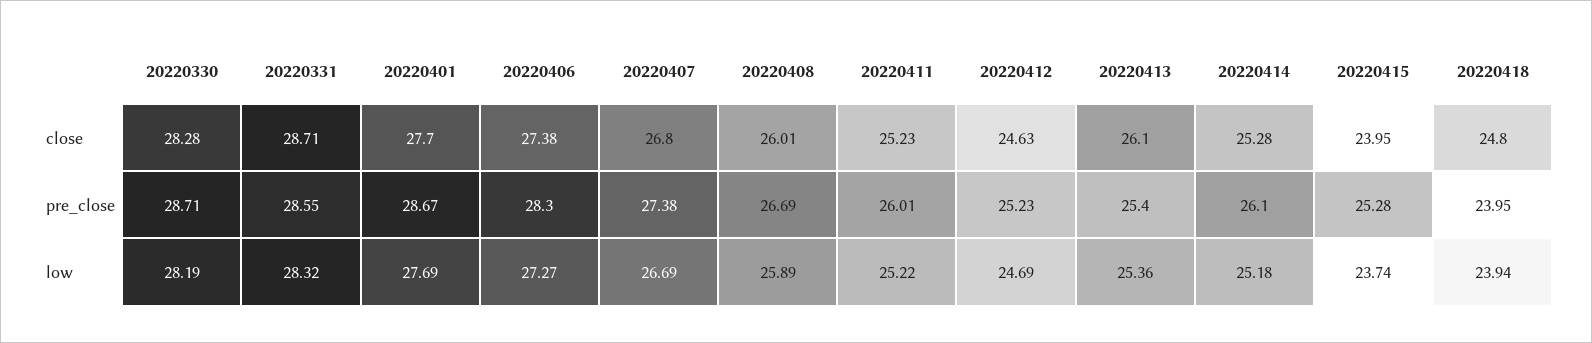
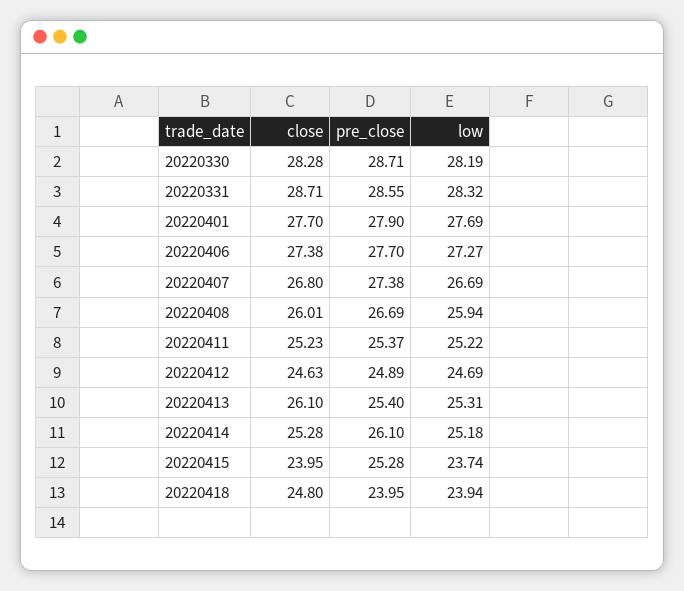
  {
    "20220330": {
      "close": 28.28,
      "pre_close": 28.71,
      "low": 28.19
    },
    "20220331": {
      "close": 28.71,
      "pre_close": 28.55,
      "low": 28.32
    },
    "20220401": {
      "close": 27.7,
-     "pre_close": 28.67,
+     "pre_close": 27.9,
      "low": 27.69
    },
    "20220406": {
      "close": 27.38,
-     "pre_close": 28.3,
+     "pre_close": 27.7,
      "low": 27.27
    },
    "20220407": {
      "close": 26.8,
      "pre_close": 27.38,
      "low": 26.69
    },
    "20220408": {
      "close": 26.01,
      "pre_close": 26.69,
-     "low": 25.89
+     "low": 25.94
    },
    "20220411": {
      "close": 25.23,
-     "pre_close": 26.01,
+     "pre_close": 25.37,
      "low": 25.22
    },
    "20220412": {
      "close": 24.63,
-     "pre_close": 25.23,
+     "pre_close": 24.89,
      "low": 24.69
    },
    "20220413": {
      "close": 26.1,
      "pre_close": 25.4,
-     "low": 25.36
+     "low": 25.31
    },
    "20220414": {
      "close": 25.28,
      "pre_close": 26.1,
      "low": 25.18
    },
    "20220415": {
      "close": 23.95,
      "pre_close": 25.28,
      "low": 23.74
    },
    "20220418": {
      "close": 24.8,
      "pre_close": 23.95,
      "low": 23.94
    }
  }

